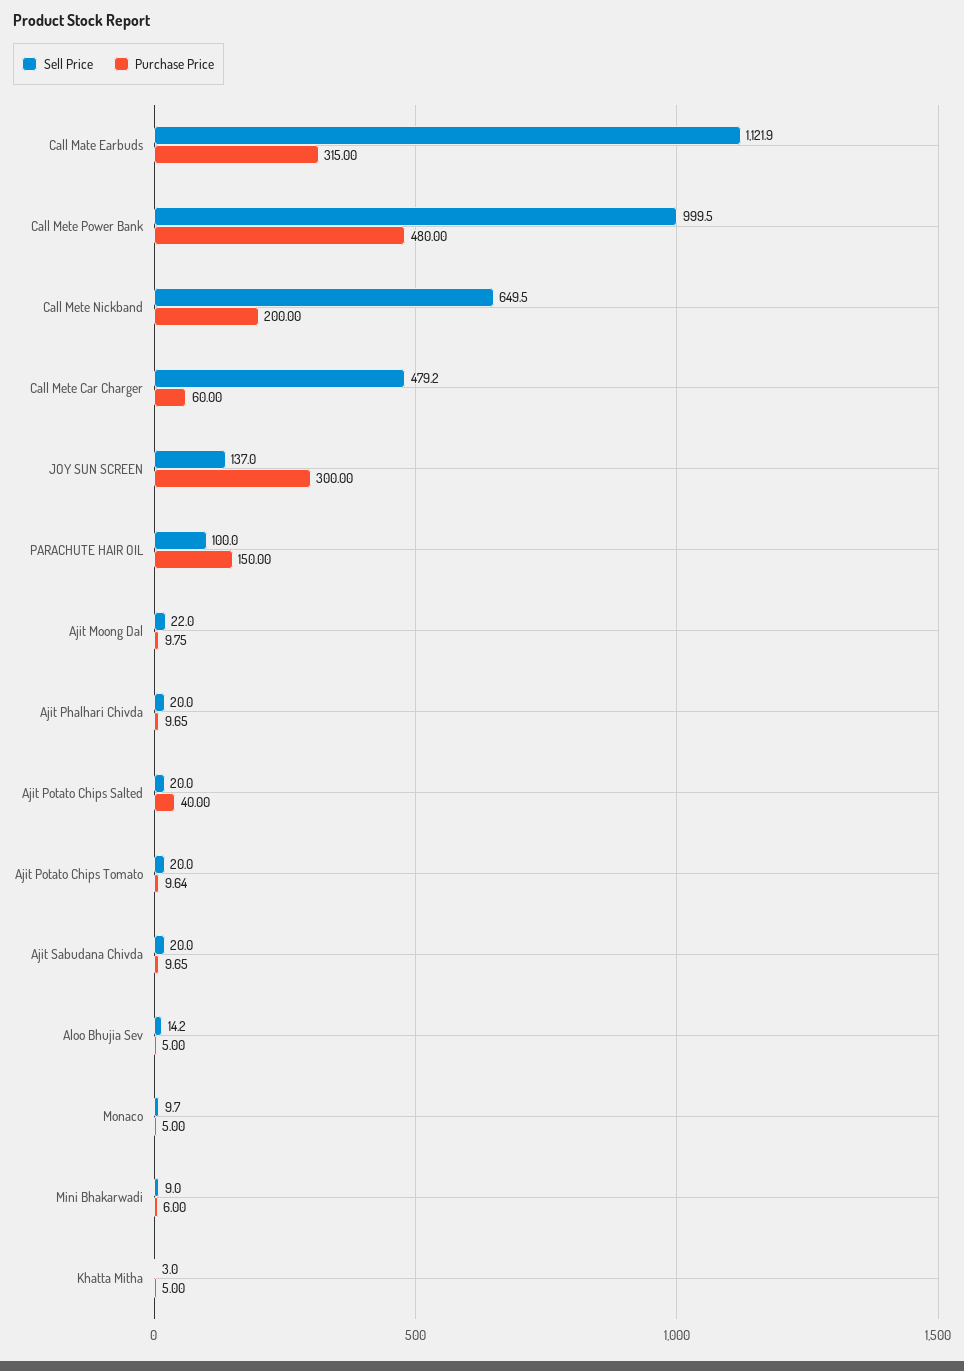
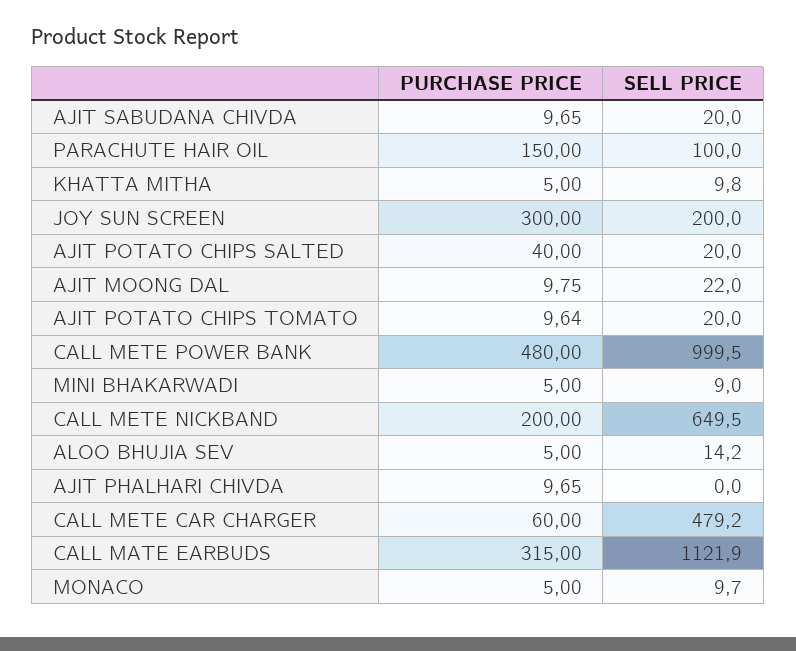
  {
    "Sell Price": {
      "Call Mate Earbuds": 1121.9,
      "Call Mete Power Bank": 999.5,
      "Call Mete Nickband": 649.5,
      "Call Mete Car Charger": 479.2,
-     "JOY SUN SCREEN": 137,
+     "JOY SUN SCREEN": 200,
      "PARACHUTE HAIR OIL": 100,
      "Ajit Moong Dal": 22,
-     "Ajit Phalhari Chivda": 20,
+     "Ajit Phalhari Chivda": 0,
      "Ajit Potato Chips Salted": 20,
      "Ajit Potato Chips Tomato": 20,
      "Ajit Sabudana Chivda": 20,
      "Aloo Bhujia Sev": 14.2,
      "Monaco": 9.7,
      "Mini Bhakarwadi": 9,
-     "Khatta Mitha": 3
+     "Khatta Mitha": 9.8
    },
    "Purchase Price": {
      "Call Mate Earbuds": 315,
      "Call Mete Power Bank": 480,
      "Call Mete Nickband": 200,
      "Call Mete Car Charger": 60,
      "JOY SUN SCREEN": 300,
      "PARACHUTE HAIR OIL": 150,
      "Ajit Moong Dal": 9.75,
      "Ajit Phalhari Chivda": 9.65,
      "Ajit Potato Chips Salted": 40,
      "Ajit Potato Chips Tomato": 9.64,
      "Ajit Sabudana Chivda": 9.65,
      "Aloo Bhujia Sev": 5,
      "Monaco": 5,
-     "Mini Bhakarwadi": 6,
+     "Mini Bhakarwadi": 5,
      "Khatta Mitha": 5
    }
  }

